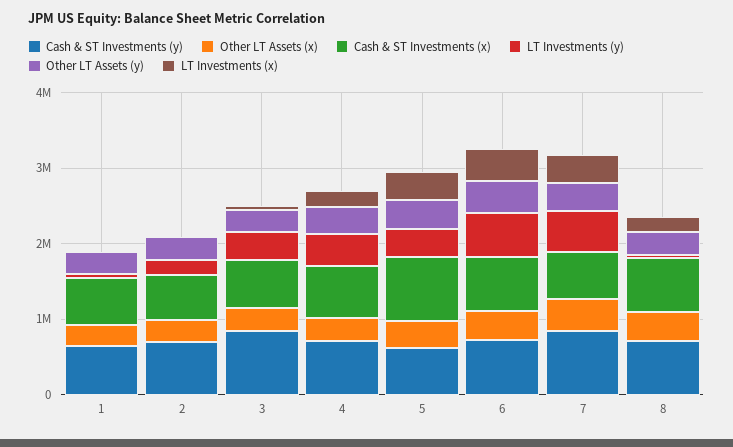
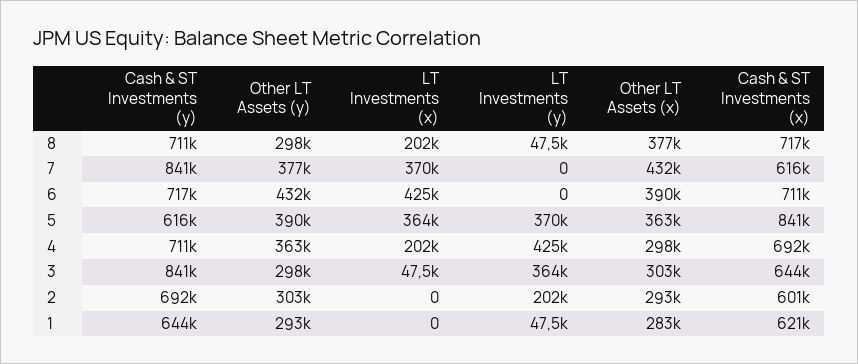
  {
    "Cash & ST Investments (y)": {
      "1": 644000,
      "2": 692000,
      "3": 841000,
      "4": 711000,
      "5": 616000,
      "6": 717000,
      "7": 841000,
      "8": 711000
    },
    "Other LT Assets (x)": {
      "1": 283000,
      "2": 293000,
      "3": 303000,
      "4": 298000,
      "5": 363000,
      "6": 390000,
      "7": 432000,
      "8": 377000
    },
    "Cash & ST Investments (x)": {
      "1": 621000,
      "2": 601000,
      "3": 644000,
      "4": 692000,
      "5": 841000,
      "6": 711000,
      "7": 616000,
      "8": 717000
    },
    "LT Investments (y)": {
      "1": 47500,
      "2": 202000,
      "3": 364000,
      "4": 425000,
      "5": 370000,
-     "6": 600000,
+     "6": 0,
-     "7": 600000,
+     "7": 0,
      "8": 47500
    },
    "Other LT Assets (y)": {
      "1": 293000,
      "2": 303000,
      "3": 298000,
      "4": 363000,
      "5": 390000,
      "6": 432000,
      "7": 377000,
      "8": 298000
    },
    "LT Investments (x)": {
      "1": 0,
      "2": 0,
      "3": 47500,
      "4": 202000,
      "5": 364000,
      "6": 425000,
      "7": 370000,
      "8": 202000
    }
  }

